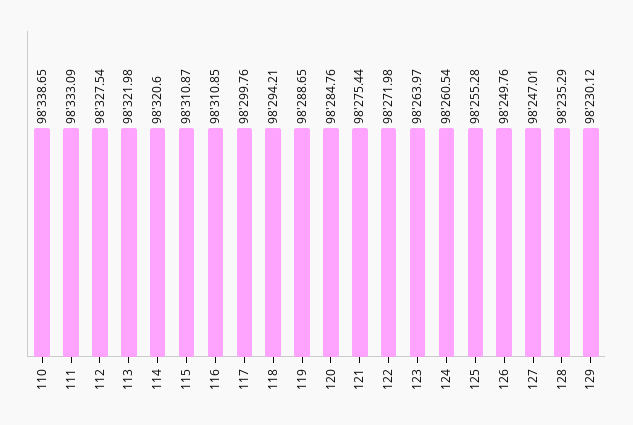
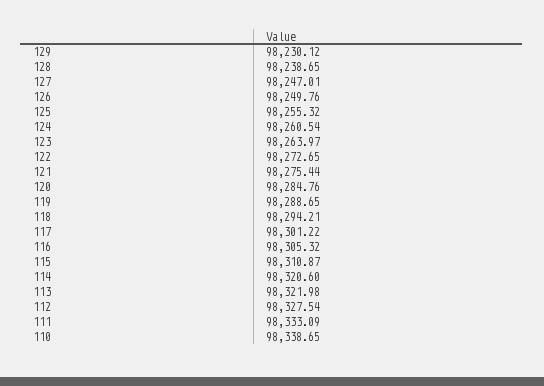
  {
    "110": 98338.65,
    "111": 98333.09,
    "112": 98327.54,
    "113": 98321.98,
    "114": 98320.6,
    "115": 98310.87,
-   "116": 98310.85,
+   "116": 98305.32,
-   "117": 98299.76,
+   "117": 98301.22,
    "118": 98294.21,
    "119": 98288.65,
    "120": 98284.76,
    "121": 98275.44,
-   "122": 98271.98,
+   "122": 98272.65,
    "123": 98263.97,
    "124": 98260.54,
-   "125": 98255.28,
+   "125": 98255.32,
    "126": 98249.76,
    "127": 98247.01,
-   "128": 98235.29,
+   "128": 98238.65,
    "129": 98230.12
  }

